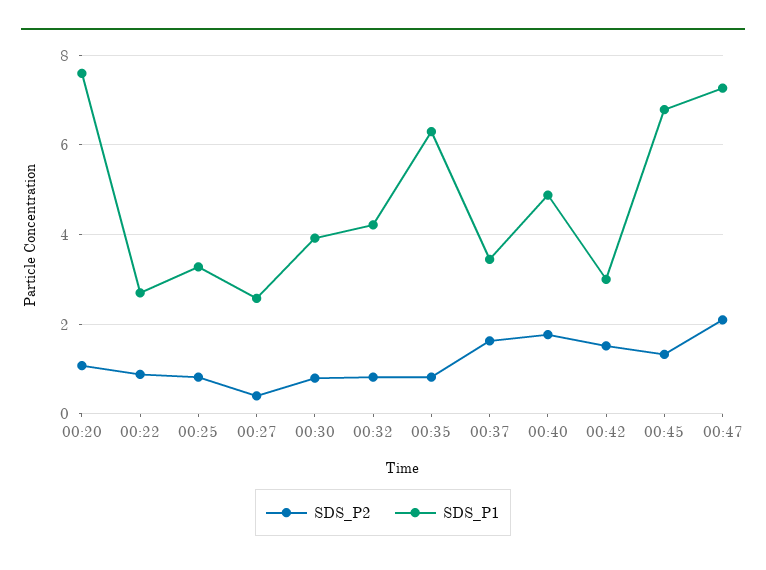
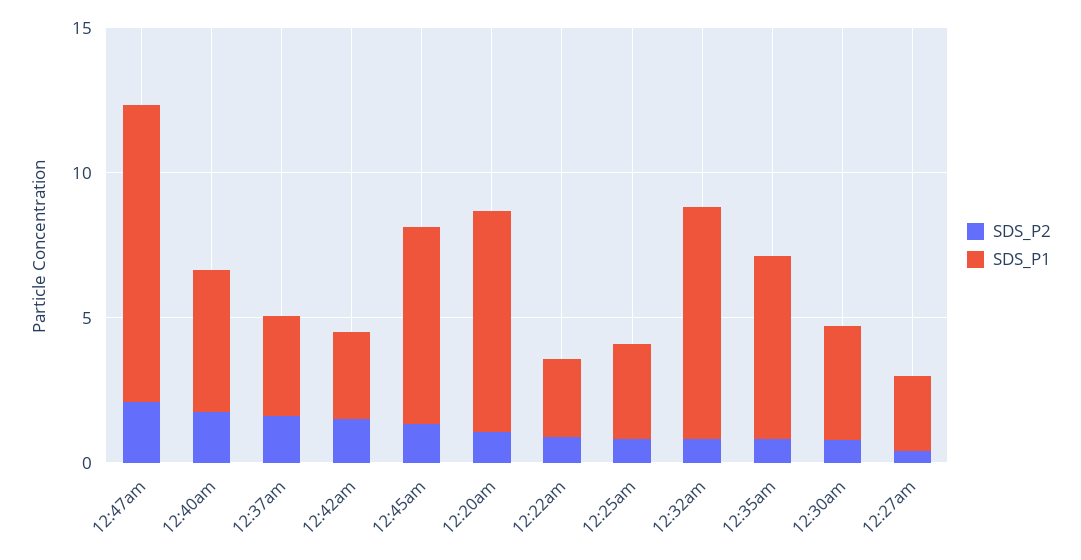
  {
    "SDS_P2": {
      "00:20": 1,
      "00:22": 0.8,
      "00:25": 0.8,
      "00:27": 0.4,
      "00:30": 0.8,
      "00:32": 0.8,
      "00:35": 0.8,
      "00:37": 1.6,
      "00:40": 1.8,
      "00:42": 1.6,
      "00:45": 1.4,
      "00:47": 2.2
    },
    "SDS_P1": {
      "00:20": 7.6,
      "00:22": 2.8,
      "00:25": 3.2,
      "00:27": 2.6,
      "00:30": 4,
-     "00:32": 4.2,
+     "00:32": 8,
      "00:35": 6.4,
      "00:37": 3.4,
      "00:40": 4.8,
      "00:42": 3,
      "00:45": 6.8,
-     "00:47": 7.2
+     "00:47": 10
    }
  }

